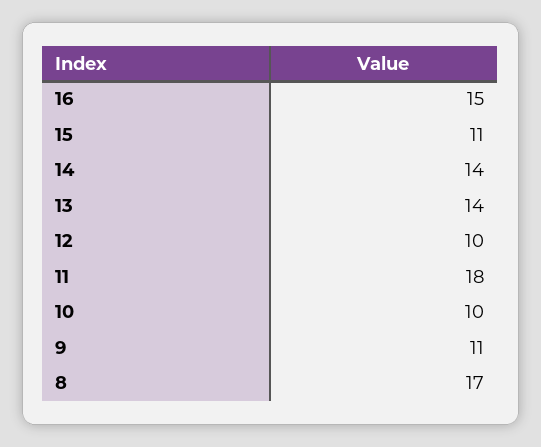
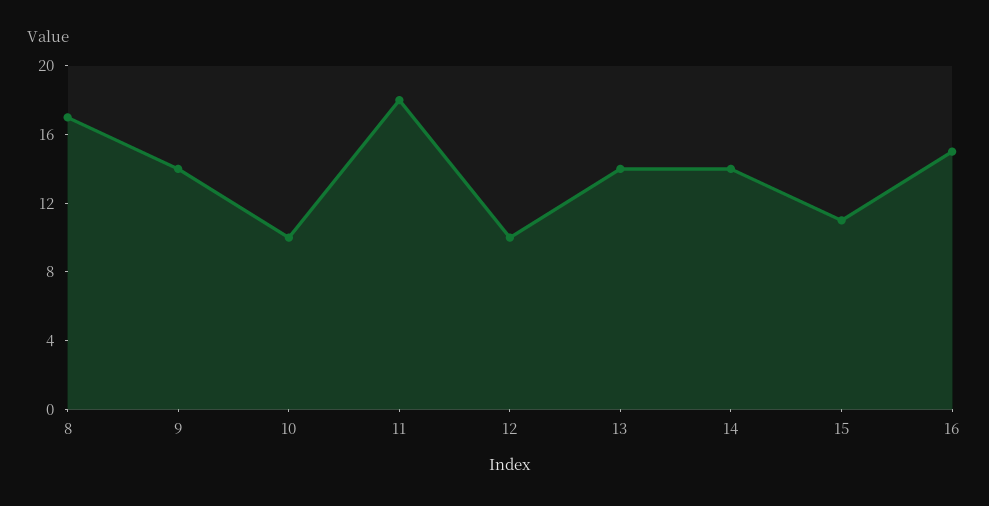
  {
    "16": 15,
    "15": 11,
    "14": 14,
    "13": 14,
    "12": 10,
    "11": 18,
    "10": 10,
-   "9": 11,
+   "9": 14,
    "8": 17
  }

